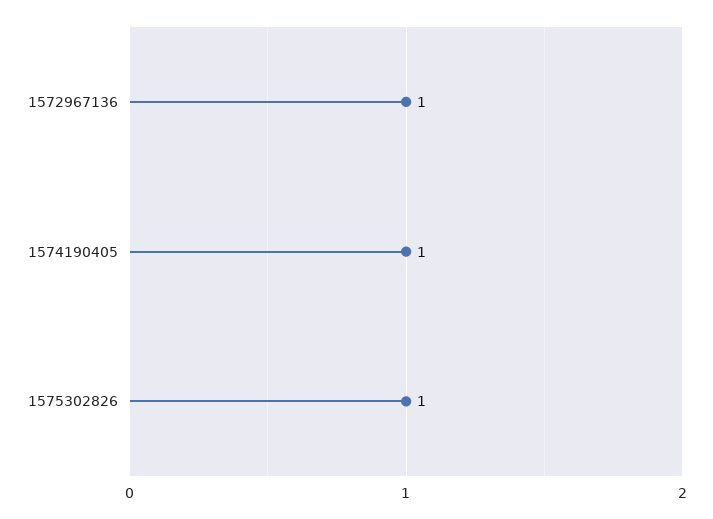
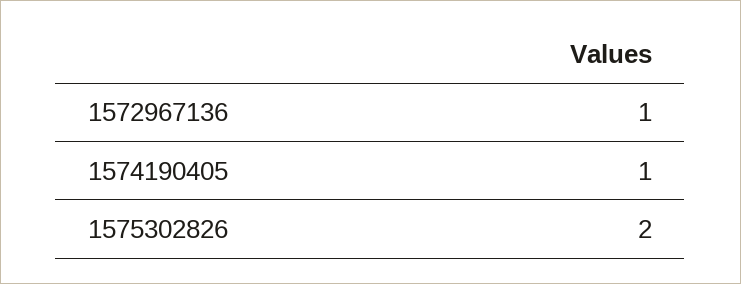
  {
    "1572967136": 1,
    "1574190405": 1,
-   "1575302826": 1
+   "1575302826": 2
  }

